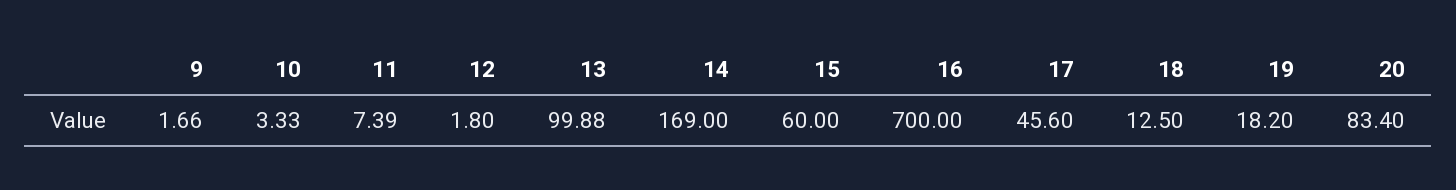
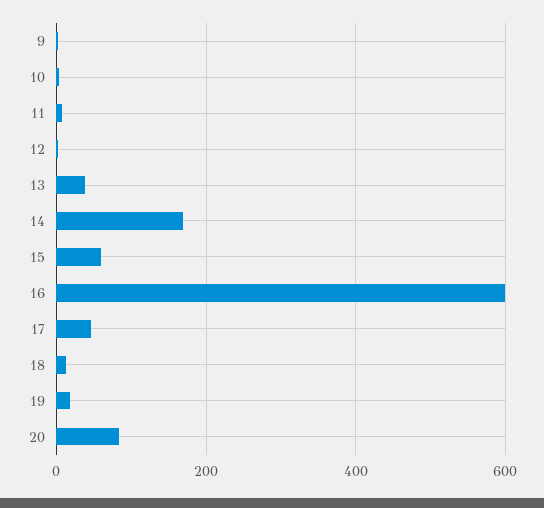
  {
    "9": 1.66,
    "10": 3.33,
    "11": 7.39,
    "12": 1.8,
-   "13": 99.88,
+   "13": 40,
    "14": 169,
    "15": 60,
-   "16": 700,
+   "16": 600,
    "17": 45.6,
    "18": 12.5,
    "19": 18.2,
    "20": 83.4
  }

